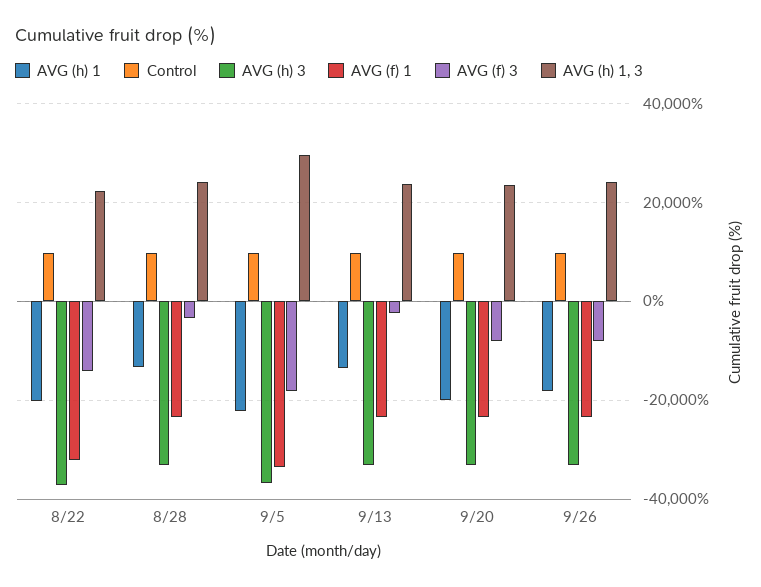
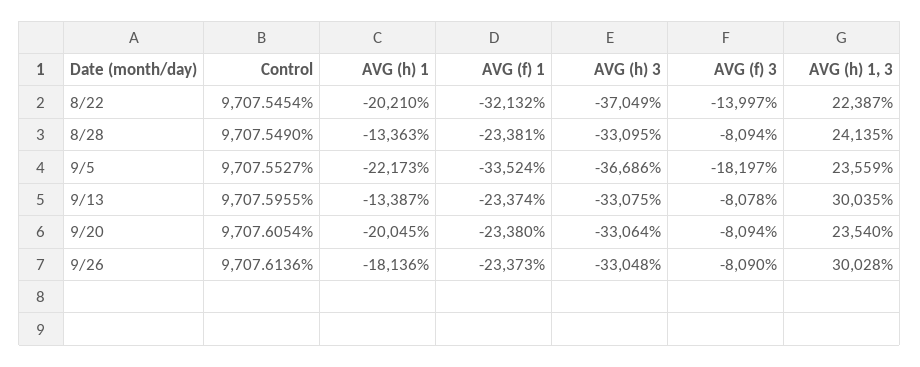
  {
    "AVG (h) 1": {
      "8/22": -20210,
      "8/28": -13363,
      "9/5": -22173,
      "9/13": -13387,
      "9/20": -20045,
      "9/26": -18136
    },
    "Control": {
      "8/22": 9707.5454,
      "8/28": 9707.549,
      "9/5": 9707.5527,
      "9/13": 9707.5955,
      "9/20": 9707.6054,
      "9/26": 9707.6136
    },
    "AVG (h) 3": {
      "8/22": -37049,
      "8/28": -33095,
      "9/5": -36686,
      "9/13": -33075,
      "9/20": -33064,
      "9/26": -33048
    },
    "AVG (f) 1": {
      "8/22": -32132,
      "8/28": -23381,
      "9/5": -33524,
      "9/13": -23374,
      "9/20": -23380,
      "9/26": -23373
    },
    "AVG (f) 3": {
      "8/22": -13997,
-     "8/28": -4000,
+     "8/28": -8094,
      "9/5": -18197,
-     "9/13": -2000,
+     "9/13": -8078,
      "9/20": -8094,
      "9/26": -8090
    },
    "AVG (h) 1, 3": {
      "8/22": 22387,
      "8/28": 24135,
-     "9/5": 30000,
+     "9/5": 23559,
-     "9/13": 24000,
+     "9/13": 30035,
      "9/20": 23540,
-     "9/26": 24000
+     "9/26": 30028
    }
  }

